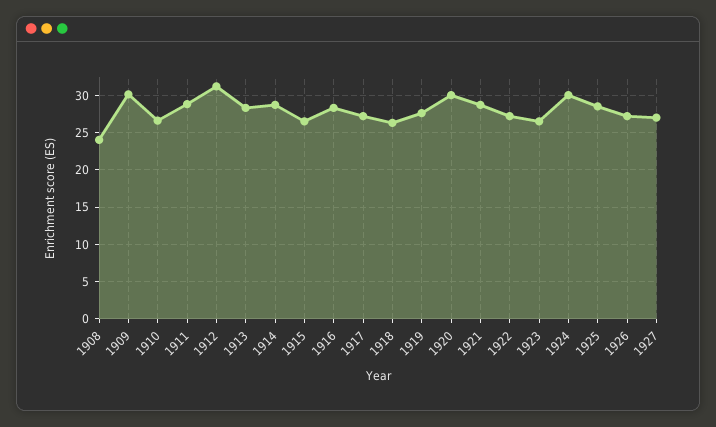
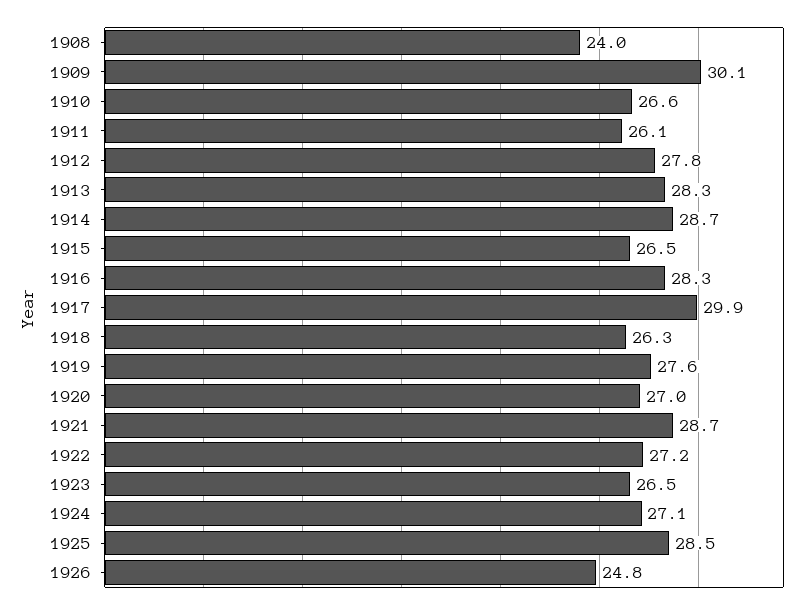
  {
    "1908": 24,
    "1909": 30.1,
    "1910": 26.6,
-   "1911": 29,
+   "1911": 26.1,
-   "1912": 31,
+   "1912": 27.8,
    "1913": 28.3,
    "1914": 28.7,
    "1915": 26.5,
    "1916": 28.3,
-   "1917": 27,
+   "1917": 29.9,
    "1918": 26.3,
    "1919": 27.6,
-   "1920": 30,
+   "1920": 27,
    "1921": 28.7,
    "1922": 27.2,
    "1923": 26.5,
-   "1924": 30,
+   "1924": 27.1,
    "1925": 28.5,
-   "1926": 27,
+   "1926": 24.8
-   "1927": 27
  }

